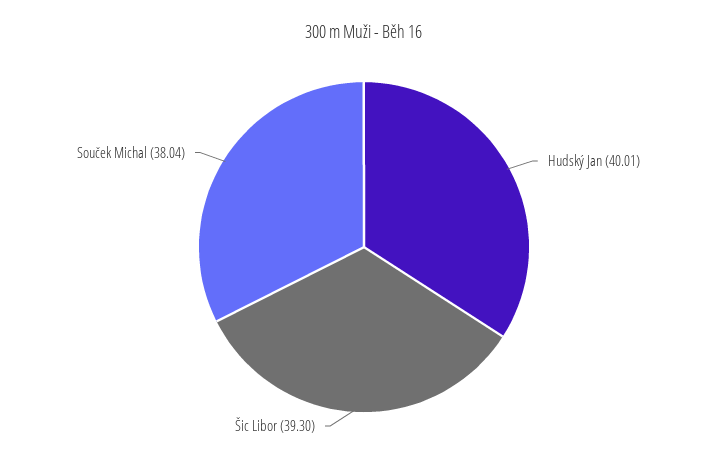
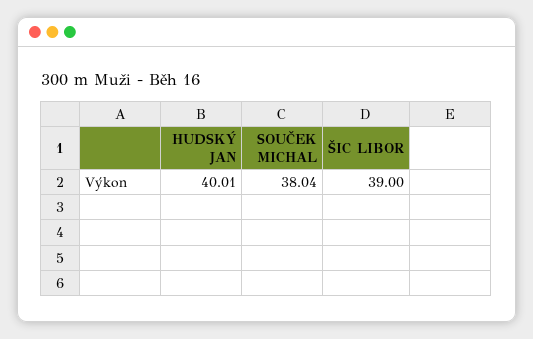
  {
    "Hudský Jan": 40.01,
-   "Šic Libor": 39.3,
+   "Šic Libor": 39,
    "Souček Michal": 38.04
  }

